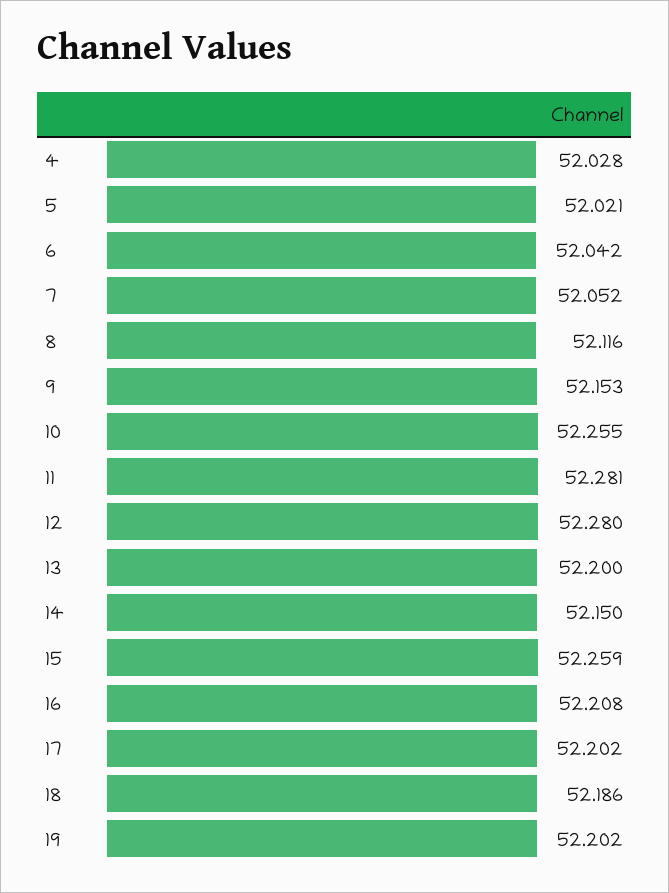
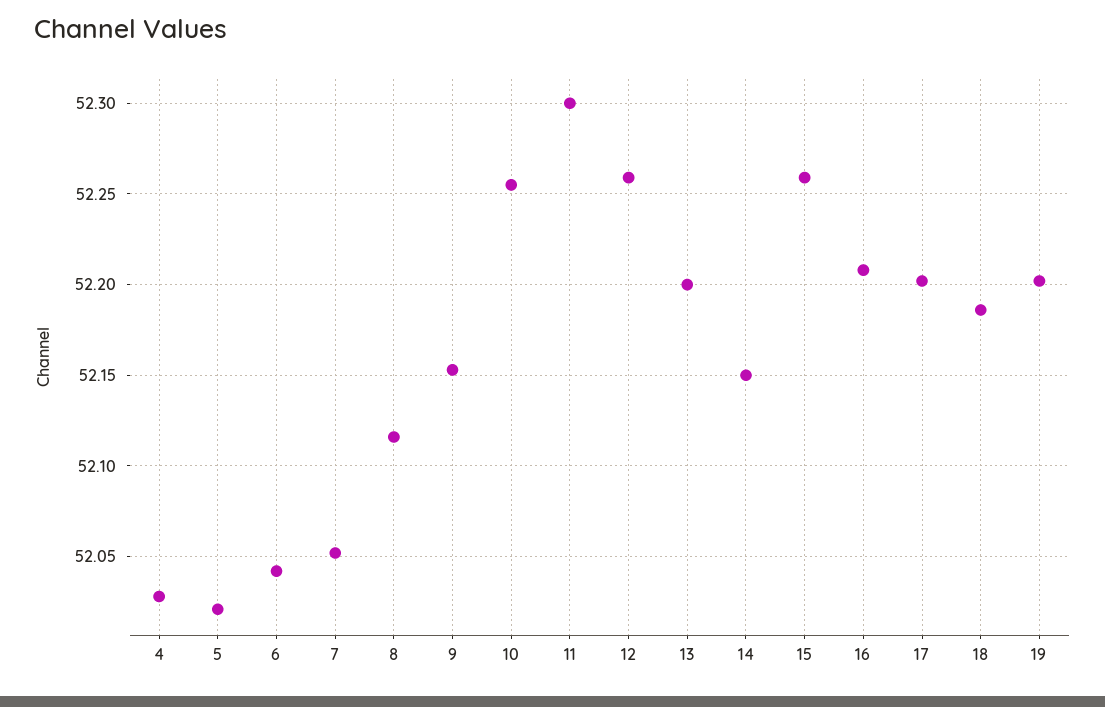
  {
    "4": 52.028,
    "5": 52.021,
    "6": 52.042,
    "7": 52.052,
    "8": 52.116,
    "9": 52.153,
    "10": 52.255,
-   "11": 52.281,
+   "11": 52.3,
-   "12": 52.28,
+   "12": 52.26,
    "13": 52.2,
    "14": 52.15,
    "15": 52.259,
    "16": 52.208,
    "17": 52.202,
    "18": 52.186,
    "19": 52.202
  }

